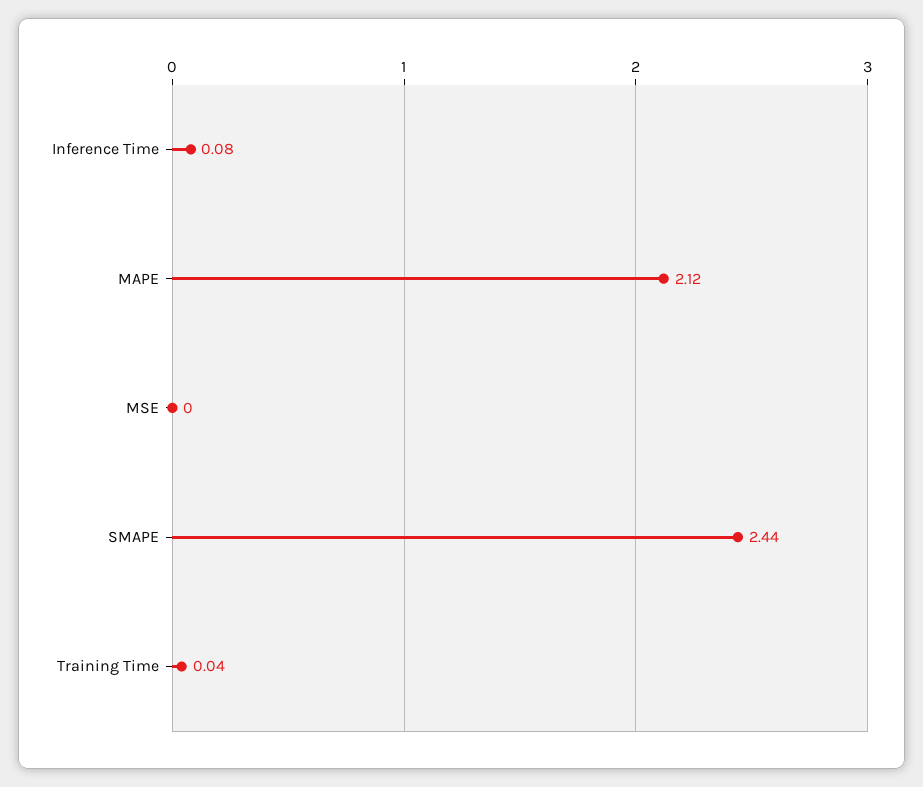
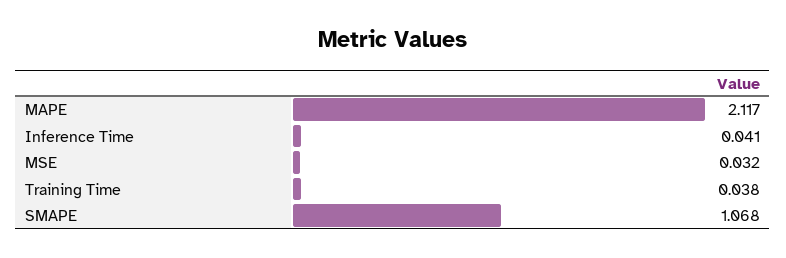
  {
-   "Inference Time": 0.08,
+   "Inference Time": 0.041,
    "MAPE": 2.117,
-   "MSE": 0,
+   "MSE": 0.032,
-   "SMAPE": 2.44,
+   "SMAPE": 1.068,
    "Training Time": 0.038
  }

